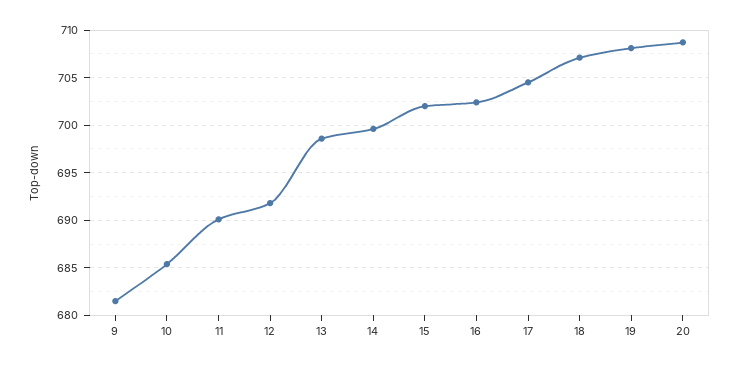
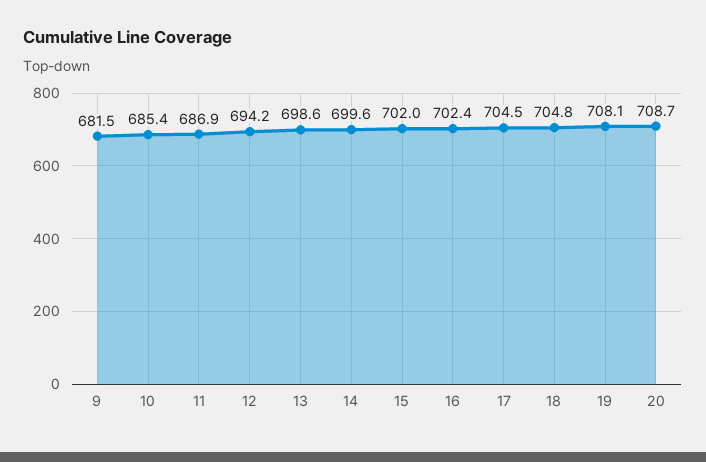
  {
    "9": 681.5,
    "10": 685.4,
-   "11": 690,
+   "11": 686.9,
-   "12": 692,
+   "12": 694.2,
    "13": 698.6,
    "14": 699.6,
    "15": 702,
    "16": 702.4,
    "17": 704.5,
-   "18": 707,
+   "18": 704.8,
    "19": 708.1,
    "20": 708.7
  }

